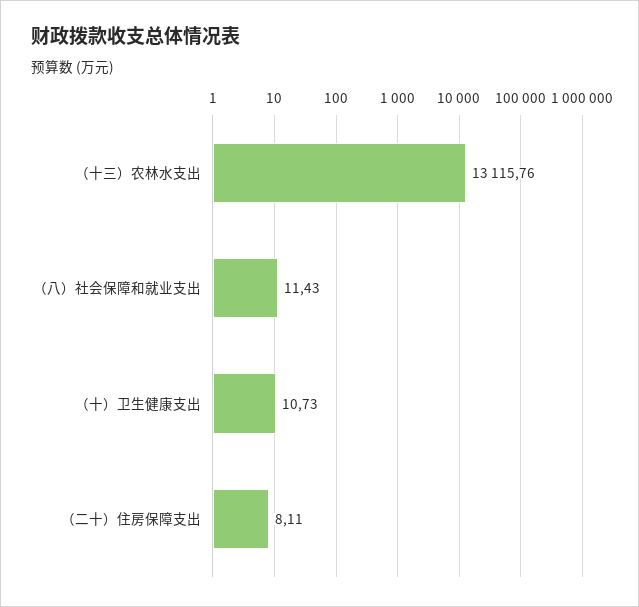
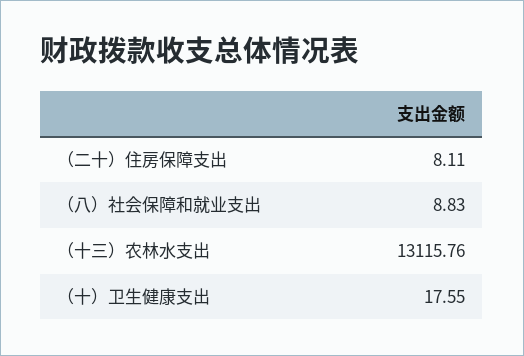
  {
    "（十三）农林水支出": 13115.76,
-   "（八）社会保障和就业支出": 11.43,
+   "（八）社会保障和就业支出": 8.83,
-   "（十）卫生健康支出": 10.73,
+   "（十）卫生健康支出": 17.55,
    "（二十）住房保障支出": 8.11
  }

